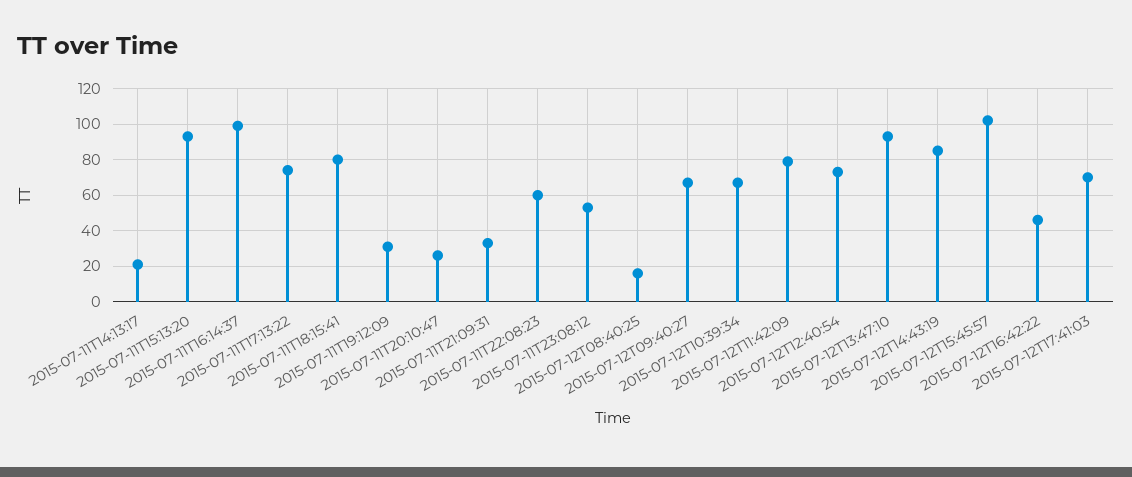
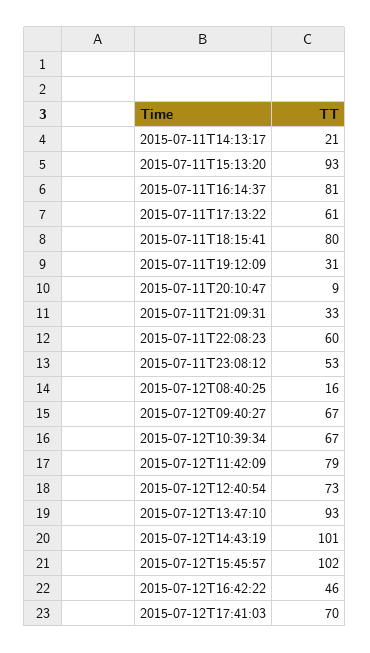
  {
    "2015-07-11T14:13:17": 21,
    "2015-07-11T15:13:20": 93,
-   "2015-07-11T16:14:37": 100,
+   "2015-07-11T16:14:37": 81,
-   "2015-07-11T17:13:22": 75,
+   "2015-07-11T17:13:22": 61,
    "2015-07-11T18:15:41": 80,
    "2015-07-11T19:12:09": 31,
-   "2015-07-11T20:10:47": 25,
+   "2015-07-11T20:10:47": 9,
    "2015-07-11T21:09:31": 33,
    "2015-07-11T22:08:23": 60,
    "2015-07-11T23:08:12": 53,
    "2015-07-12T08:40:25": 16,
    "2015-07-12T09:40:27": 67,
    "2015-07-12T10:39:34": 67,
    "2015-07-12T11:42:09": 79,
    "2015-07-12T12:40:54": 73,
    "2015-07-12T13:47:10": 93,
-   "2015-07-12T14:43:19": 85,
+   "2015-07-12T14:43:19": 101,
    "2015-07-12T15:45:57": 102,
    "2015-07-12T16:42:22": 46,
    "2015-07-12T17:41:03": 70
  }

